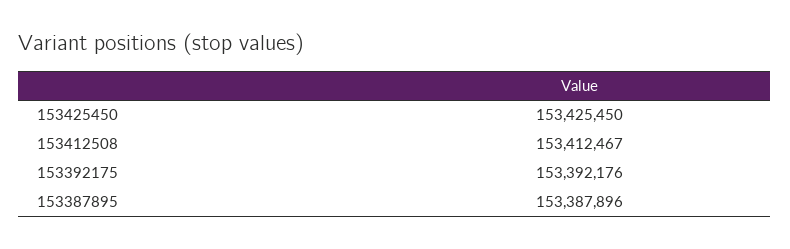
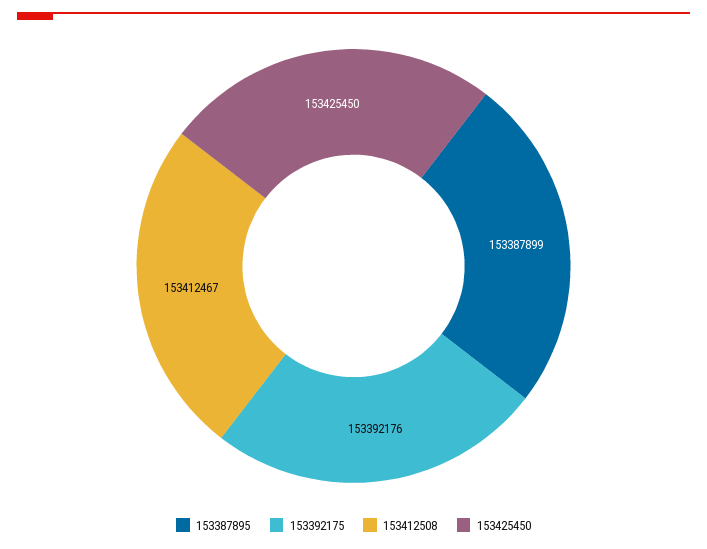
  {
    "153425450": 153425450,
    "153412508": 153412467,
    "153392175": 153392176,
-   "153387895": 153387896
+   "153387895": 153387899
  }

